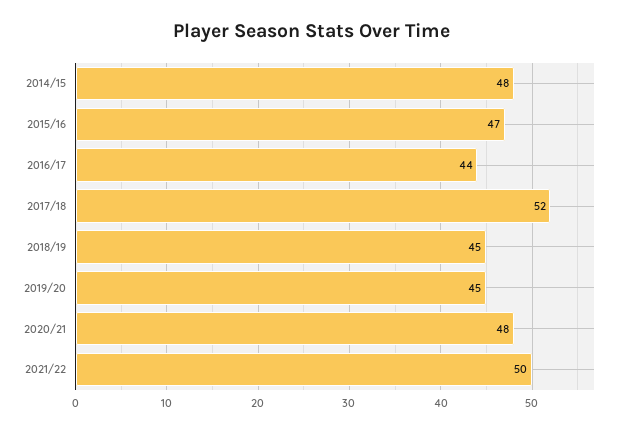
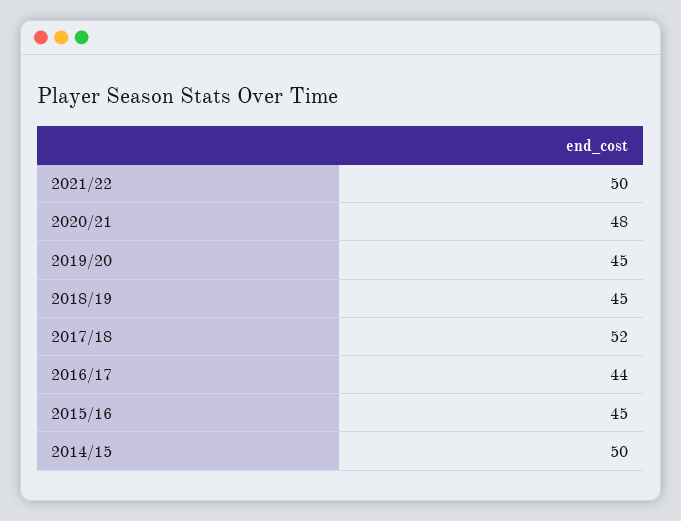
  {
-   "2014/15": 48,
+   "2014/15": 50,
-   "2015/16": 47,
+   "2015/16": 45,
    "2016/17": 44,
    "2017/18": 52,
    "2018/19": 45,
    "2019/20": 45,
    "2020/21": 48,
    "2021/22": 50
  }

